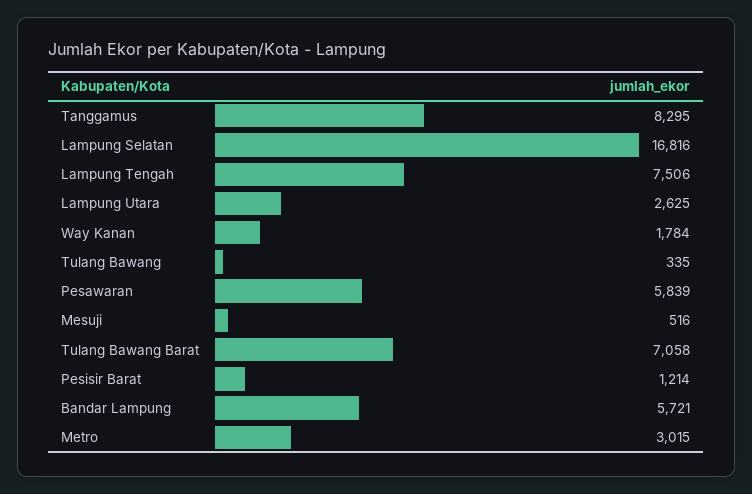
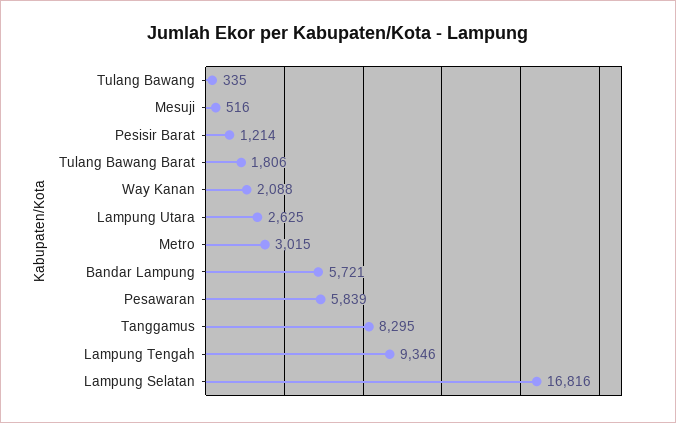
  {
    "Tanggamus": 8295,
    "Lampung Selatan": 16816,
-   "Lampung Tengah": 7506,
+   "Lampung Tengah": 9346,
    "Lampung Utara": 2625,
-   "Way Kanan": 1784,
+   "Way Kanan": 2088,
    "Tulang Bawang": 335,
    "Pesawaran": 5839,
    "Mesuji": 516,
-   "Tulang Bawang Barat": 7058,
+   "Tulang Bawang Barat": 1806,
    "Pesisir Barat": 1214,
    "Bandar Lampung": 5721,
    "Metro": 3015
  }

